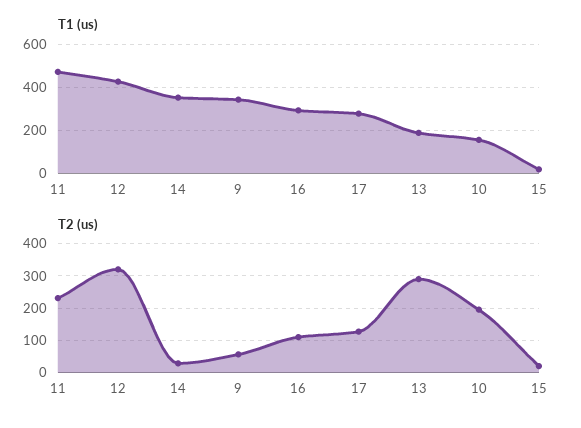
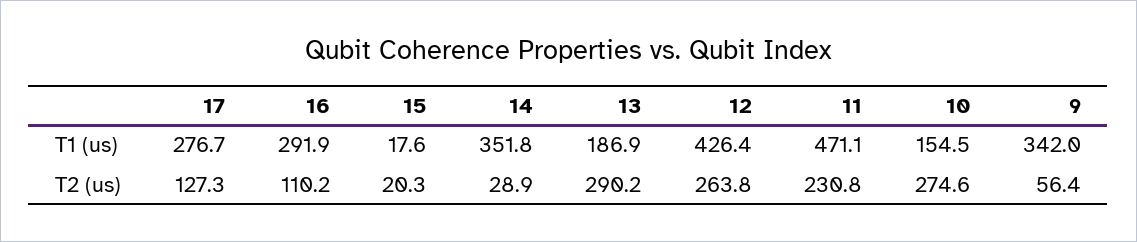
  {
    "T1 (us)": {
      "11": 471.1,
      "12": 426.4,
      "14": 351.8,
      "9": 342,
      "16": 291.9,
      "17": 276.7,
      "13": 186.9,
      "10": 154.5,
      "15": 17.6
    },
    "T2 (us)": {
      "11": 230.8,
-     "12": 320,
+     "12": 263.8,
      "14": 28.9,
      "9": 56.4,
      "16": 110.2,
      "17": 127.3,
      "13": 290.2,
-     "10": 200,
+     "10": 274.6,
      "15": 20.3
    }
  }

